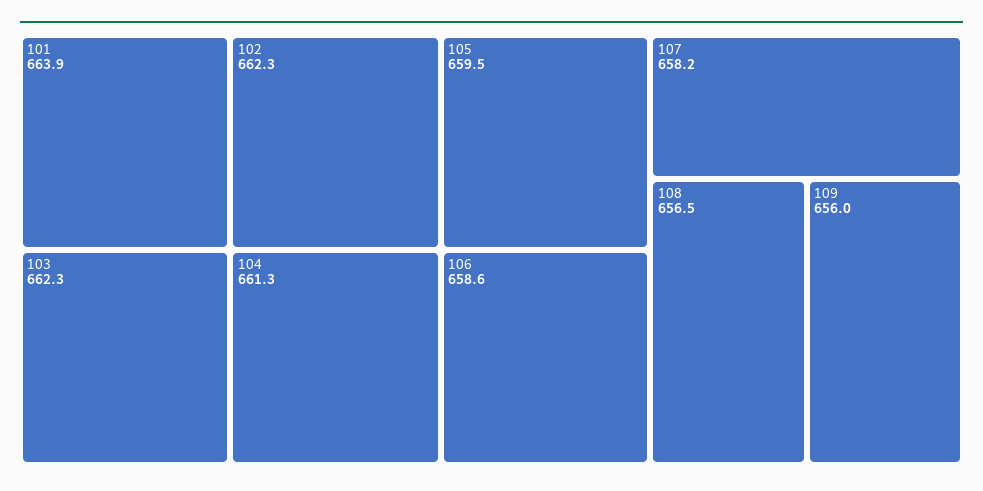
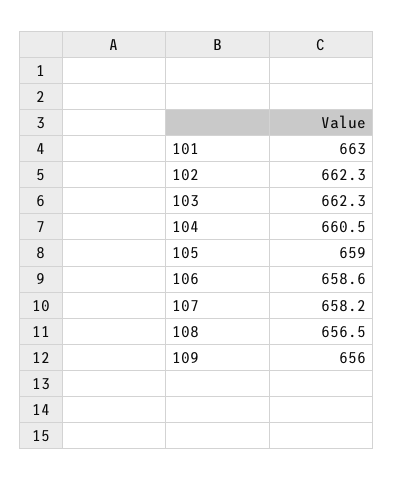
  {
-   "101": 663.9,
+   "101": 663,
    "102": 662.3,
    "103": 662.3,
-   "104": 661.3,
+   "104": 660.5,
-   "105": 659.5,
+   "105": 659,
    "106": 658.6,
    "107": 658.2,
    "108": 656.5,
    "109": 656
  }

